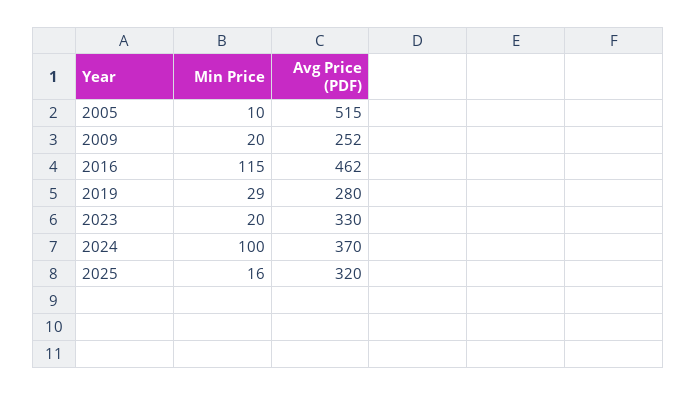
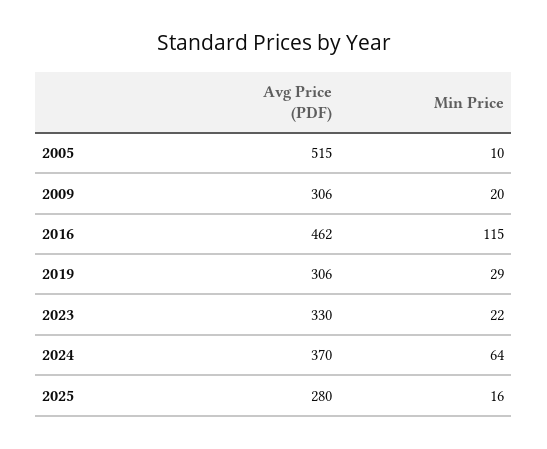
  {
    "Min Price": {
      "2005": 10,
      "2009": 20,
      "2016": 115,
      "2019": 29,
-     "2023": 20,
+     "2023": 22,
-     "2024": 100,
+     "2024": 64,
      "2025": 16
    },
    "Avg Price (PDF)": {
      "2005": 515,
-     "2009": 252,
+     "2009": 306,
      "2016": 462,
-     "2019": 280,
+     "2019": 306,
      "2023": 330,
      "2024": 370,
-     "2025": 320
+     "2025": 280
    }
  }

